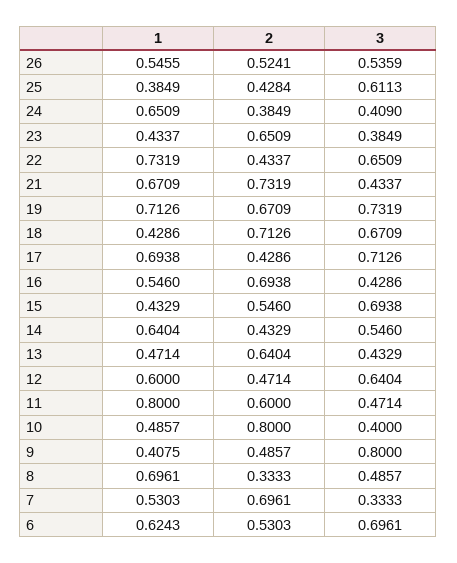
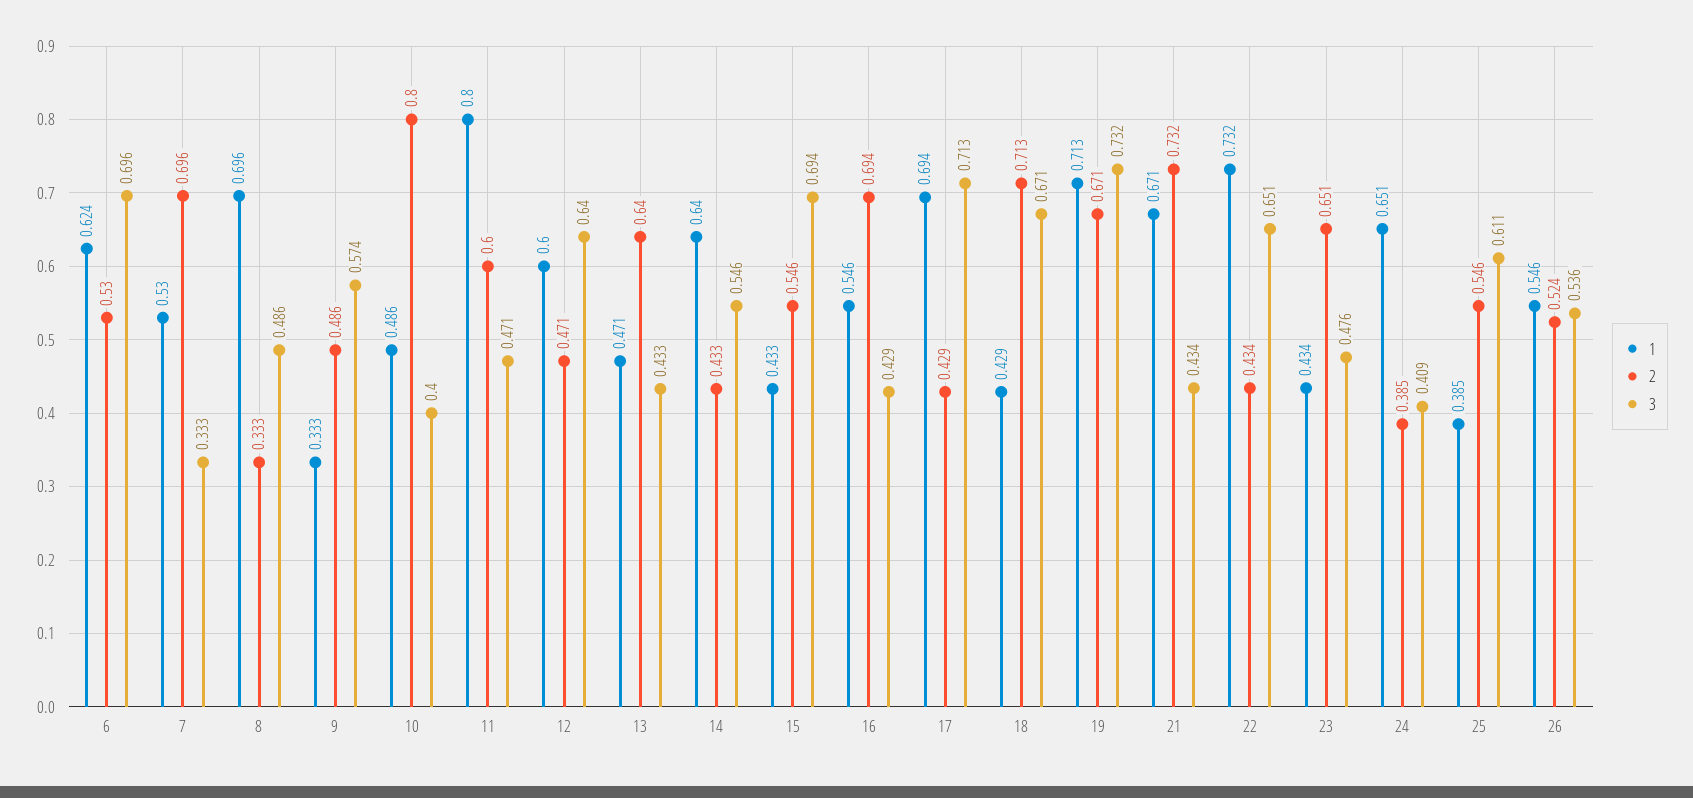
  {
    "1": {
      "26": 0.5455,
      "25": 0.3849,
      "24": 0.6509,
      "23": 0.4337,
      "22": 0.7319,
      "21": 0.6709,
      "19": 0.7126,
      "18": 0.4286,
      "17": 0.6938,
      "16": 0.546,
      "15": 0.4329,
      "14": 0.6404,
      "13": 0.4714,
      "12": 0.6,
      "11": 0.8,
      "10": 0.4857,
-     "9": 0.4075,
+     "9": 0.333,
      "8": 0.6961,
      "7": 0.5303,
      "6": 0.6243
    },
    "2": {
      "26": 0.5241,
-     "25": 0.4284,
+     "25": 0.546,
      "24": 0.3849,
      "23": 0.6509,
      "22": 0.4337,
      "21": 0.7319,
      "19": 0.6709,
      "18": 0.7126,
      "17": 0.4286,
      "16": 0.6938,
      "15": 0.546,
      "14": 0.4329,
      "13": 0.6404,
      "12": 0.4714,
      "11": 0.6,
      "10": 0.8,
      "9": 0.4857,
      "8": 0.3333,
      "7": 0.6961,
      "6": 0.5303
    },
    "3": {
      "26": 0.5359,
      "25": 0.6113,
      "24": 0.409,
-     "23": 0.3849,
+     "23": 0.476,
      "22": 0.6509,
      "21": 0.4337,
      "19": 0.7319,
      "18": 0.6709,
      "17": 0.7126,
      "16": 0.4286,
      "15": 0.6938,
      "14": 0.546,
      "13": 0.4329,
      "12": 0.6404,
      "11": 0.4714,
      "10": 0.4,
-     "9": 0.8,
+     "9": 0.574,
      "8": 0.4857,
      "7": 0.3333,
      "6": 0.6961
    }
  }

